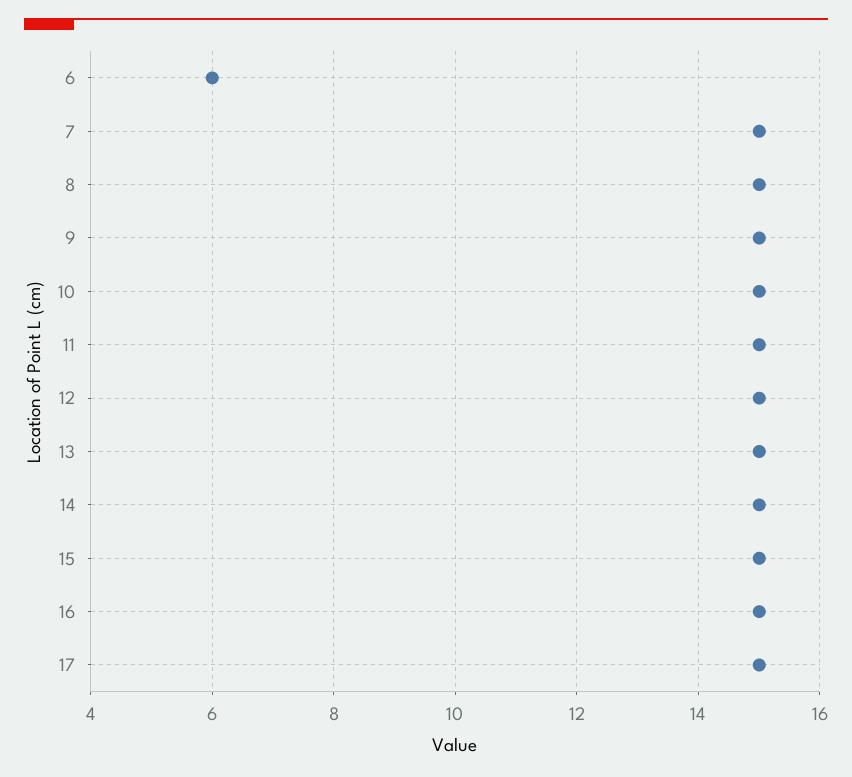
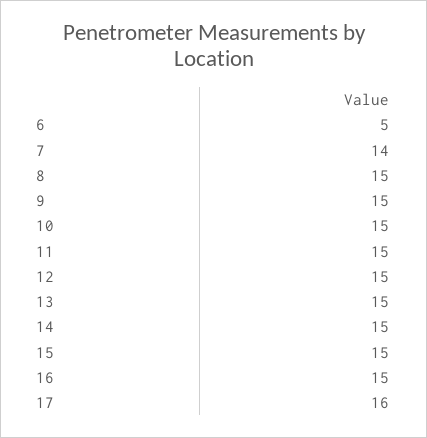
  {
-   "6": 6,
+   "6": 5,
-   "7": 15,
+   "7": 14,
    "8": 15,
    "9": 15,
    "10": 15,
    "11": 15,
    "12": 15,
    "13": 15,
    "14": 15,
    "15": 15,
    "16": 15,
-   "17": 15
+   "17": 16
  }

